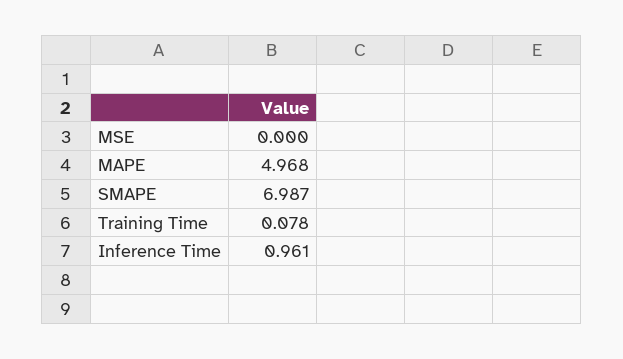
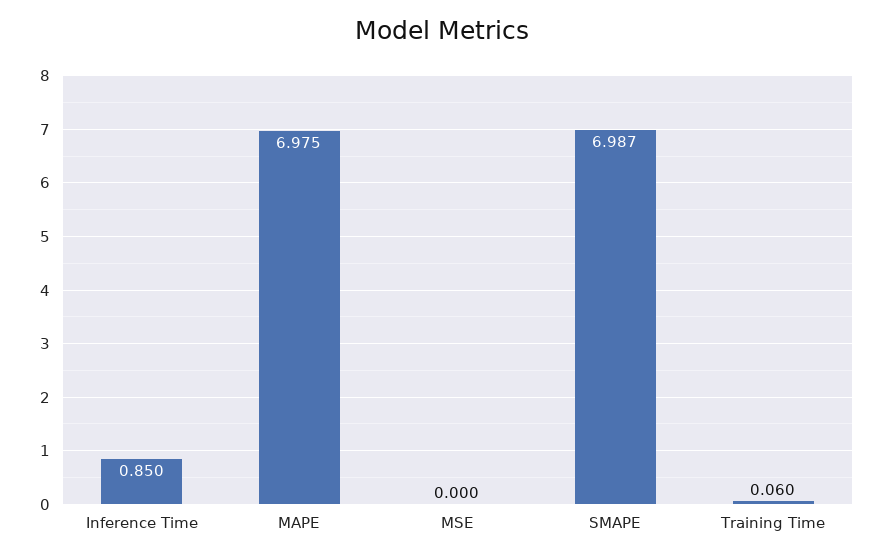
  {
    "MSE": 0,
-   "MAPE": 4.968,
+   "MAPE": 6.975,
    "SMAPE": 6.987,
-   "Training Time": 0.078,
+   "Training Time": 0.06,
-   "Inference Time": 0.961
+   "Inference Time": 0.85
  }

